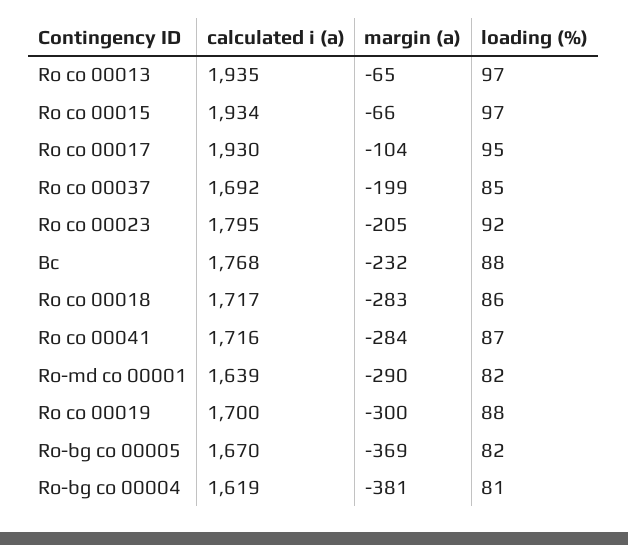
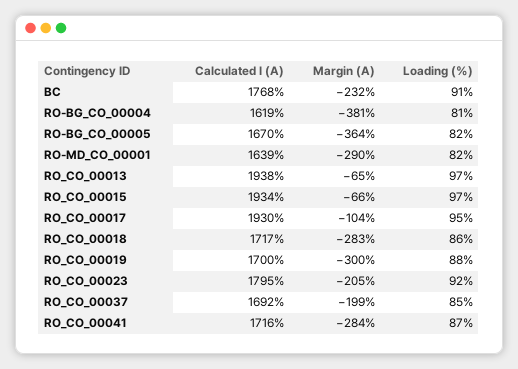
  {
    "calculated i (a)": {
-     "Ro co 00013": 1935,
+     "Ro co 00013": 1938,
      "Ro co 00015": 1934,
      "Ro co 00017": 1930,
      "Ro co 00037": 1692,
      "Ro co 00023": 1795,
      "Bc": 1768,
      "Ro co 00018": 1717,
      "Ro co 00041": 1716,
      "Ro-md co 00001": 1639,
      "Ro co 00019": 1700,
      "Ro-bg co 00005": 1670,
      "Ro-bg co 00004": 1619
    },
    "margin (a)": {
      "Ro co 00013": -65,
      "Ro co 00015": -66,
      "Ro co 00017": -104,
      "Ro co 00037": -199,
      "Ro co 00023": -205,
      "Bc": -232,
      "Ro co 00018": -283,
      "Ro co 00041": -284,
      "Ro-md co 00001": -290,
      "Ro co 00019": -300,
-     "Ro-bg co 00005": -369,
+     "Ro-bg co 00005": -364,
      "Ro-bg co 00004": -381
    },
    "loading (%)": {
      "Ro co 00013": 97,
      "Ro co 00015": 97,
      "Ro co 00017": 95,
      "Ro co 00037": 85,
      "Ro co 00023": 92,
-     "Bc": 88,
+     "Bc": 91,
      "Ro co 00018": 86,
      "Ro co 00041": 87,
      "Ro-md co 00001": 82,
      "Ro co 00019": 88,
      "Ro-bg co 00005": 82,
      "Ro-bg co 00004": 81
    }
  }

